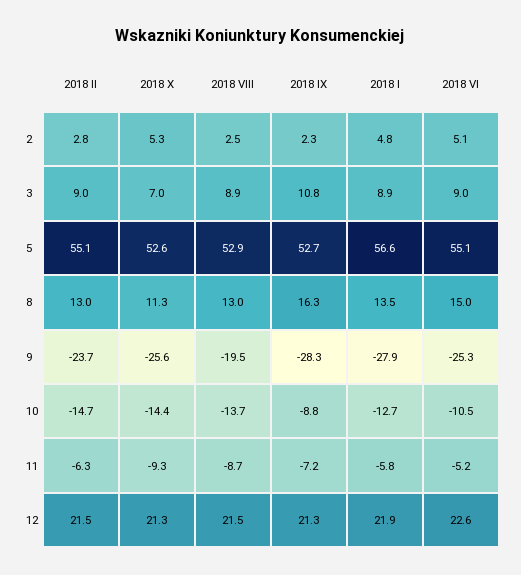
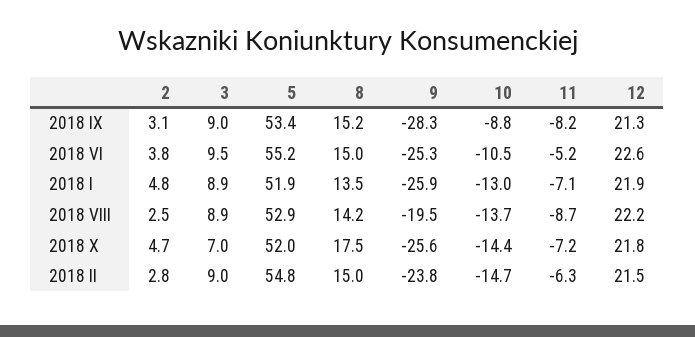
  {
    "2018 II": {
      "2": 2.8,
      "3": 9,
-     "5": 55.1,
+     "5": 54.8,
-     "8": 13,
+     "8": 15,
-     "9": -23.7,
+     "9": -23.8,
      "10": -14.7,
      "11": -6.3,
      "12": 21.5
    },
    "2018 X": {
-     "2": 5.3,
+     "2": 4.7,
      "3": 7,
-     "5": 52.6,
+     "5": 52,
-     "8": 11.3,
+     "8": 17.5,
      "9": -25.6,
      "10": -14.4,
-     "11": -9.3,
+     "11": -7.2,
-     "12": 21.3
+     "12": 21.8
    },
    "2018 VIII": {
      "2": 2.5,
      "3": 8.9,
      "5": 52.9,
-     "8": 13,
+     "8": 14.2,
      "9": -19.5,
      "10": -13.7,
      "11": -8.7,
-     "12": 21.5
+     "12": 22.2
    },
    "2018 IX": {
-     "2": 2.3,
+     "2": 3.1,
-     "3": 10.8,
+     "3": 9,
-     "5": 52.7,
+     "5": 53.4,
-     "8": 16.3,
+     "8": 15.2,
      "9": -28.3,
      "10": -8.8,
-     "11": -7.2,
+     "11": -8.2,
      "12": 21.3
    },
    "2018 I": {
      "2": 4.8,
      "3": 8.9,
-     "5": 56.6,
+     "5": 51.9,
      "8": 13.5,
-     "9": -27.9,
+     "9": -25.9,
-     "10": -12.7,
+     "10": -13,
-     "11": -5.8,
+     "11": -7.1,
      "12": 21.9
    },
    "2018 VI": {
-     "2": 5.1,
+     "2": 3.8,
-     "3": 9,
+     "3": 9.5,
-     "5": 55.1,
+     "5": 55.2,
      "8": 15,
      "9": -25.3,
      "10": -10.5,
      "11": -5.2,
      "12": 22.6
    }
  }

